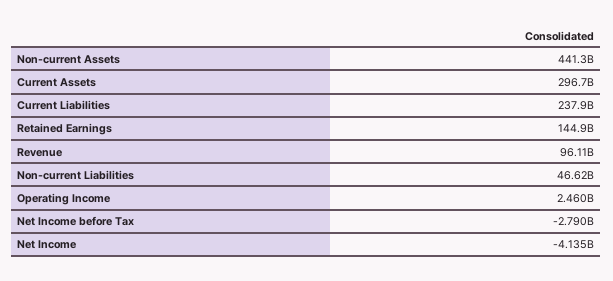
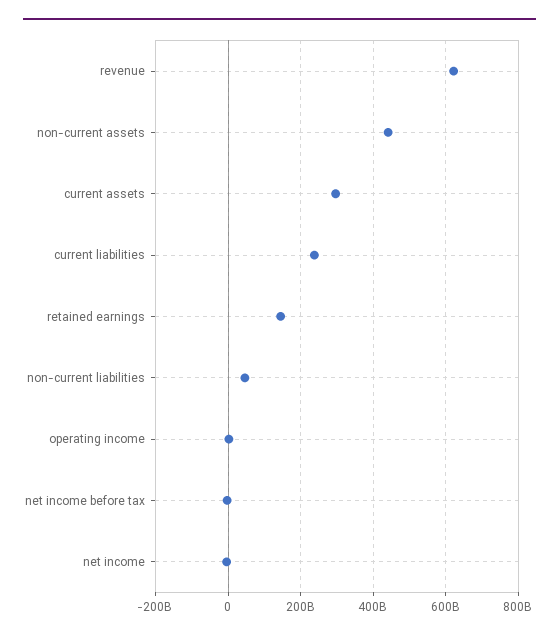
  {
    "Non-current Assets": 441300000000,
    "Current Assets": 296700000000,
    "Current Liabilities": 237900000000,
    "Retained Earnings": 144900000000,
-   "Revenue": 96110000000,
+   "Revenue": 620000000000,
    "Non-current Liabilities": 46620000000,
    "Operating Income": 2460000000,
    "Net Income before Tax": -2790000000,
    "Net Income": -4135000000
  }

